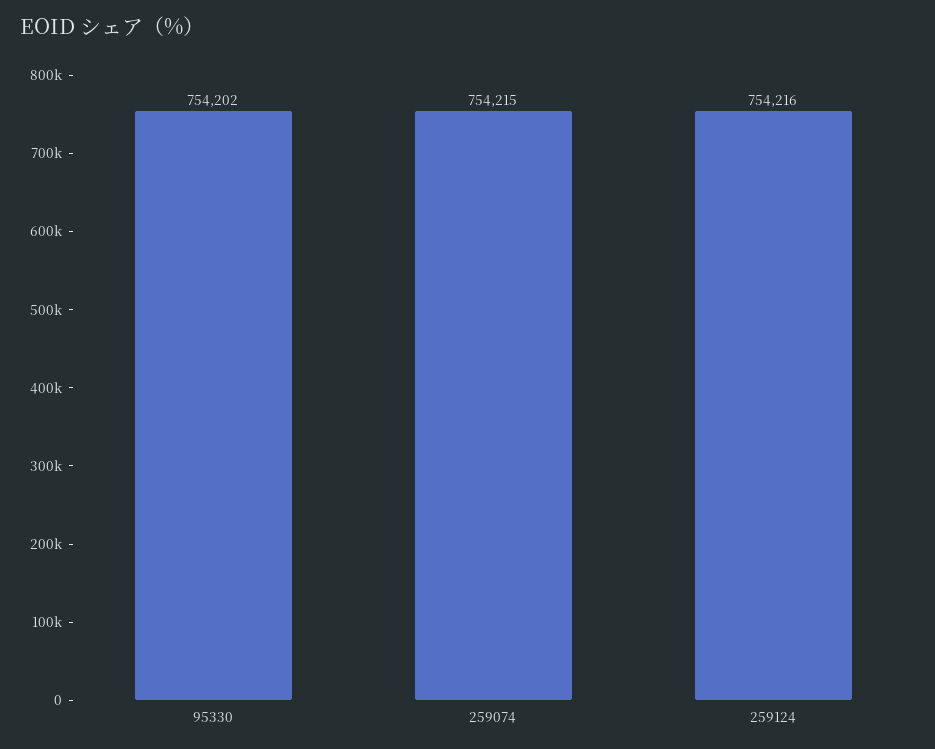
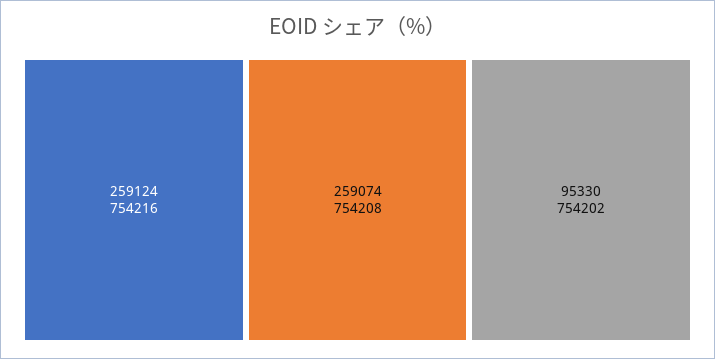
  {
    "95330": 754202,
-   "259074": 754215,
+   "259074": 754208,
    "259124": 754216
  }

